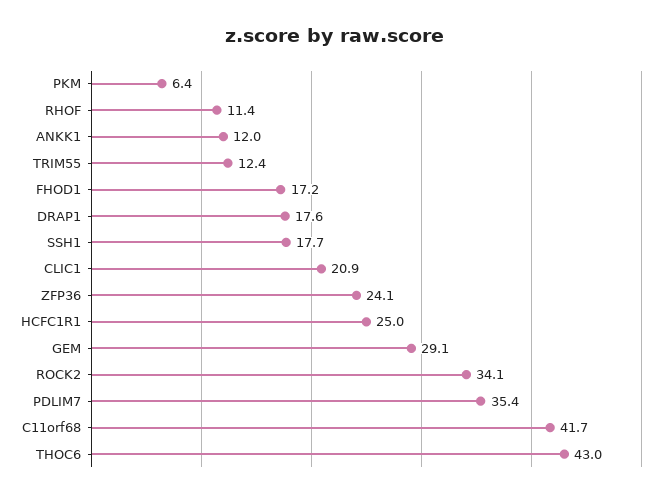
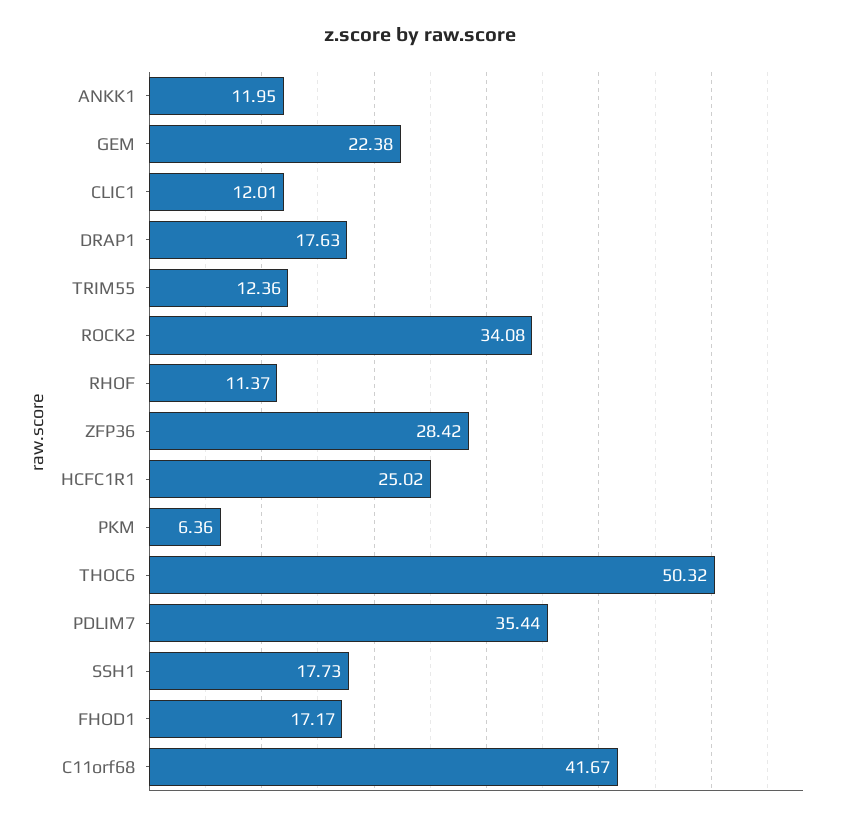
  {
    "PKM": 6.36,
    "RHOF": 11.37,
    "ANKK1": 11.95,
    "TRIM55": 12.36,
    "FHOD1": 17.17,
    "DRAP1": 17.63,
    "SSH1": 17.73,
-   "CLIC1": 20.9,
+   "CLIC1": 12.01,
-   "ZFP36": 24.1,
+   "ZFP36": 28.42,
    "HCFC1R1": 25.02,
-   "GEM": 29.1,
+   "GEM": 22.38,
    "ROCK2": 34.08,
    "PDLIM7": 35.44,
    "C11orf68": 41.67,
-   "THOC6": 43
+   "THOC6": 50.32
  }

